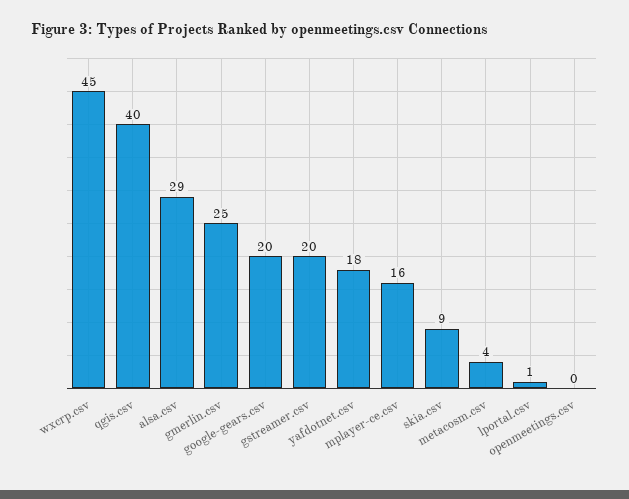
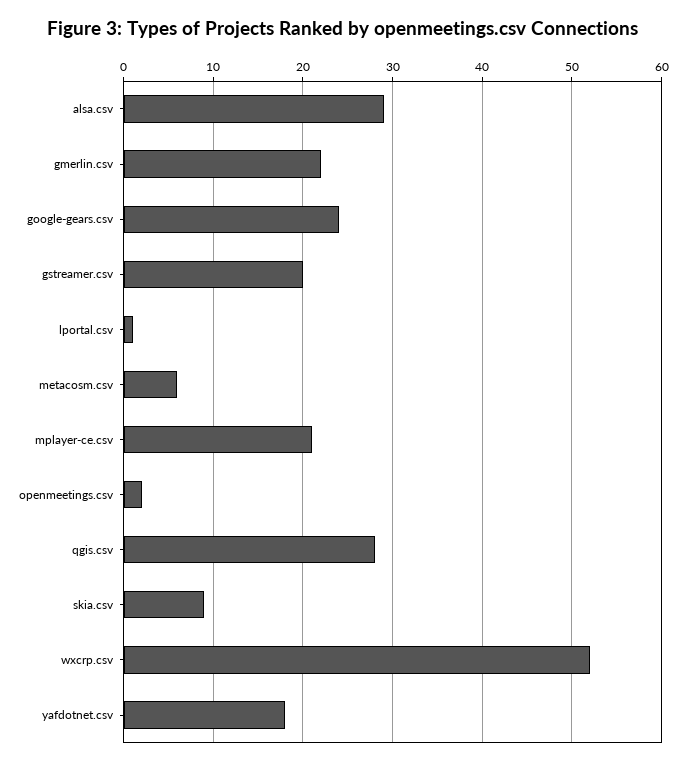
  {
-   "wxcrp.csv": 45,
+   "wxcrp.csv": 52,
-   "qgis.csv": 40,
+   "qgis.csv": 28,
    "alsa.csv": 29,
-   "gmerlin.csv": 25,
+   "gmerlin.csv": 22,
-   "google-gears.csv": 20,
+   "google-gears.csv": 24,
    "gstreamer.csv": 20,
    "yafdotnet.csv": 18,
-   "mplayer-ce.csv": 16,
+   "mplayer-ce.csv": 21,
    "skia.csv": 9,
-   "metacosm.csv": 4,
+   "metacosm.csv": 6,
    "lportal.csv": 1,
-   "openmeetings.csv": 0
+   "openmeetings.csv": 2
  }

